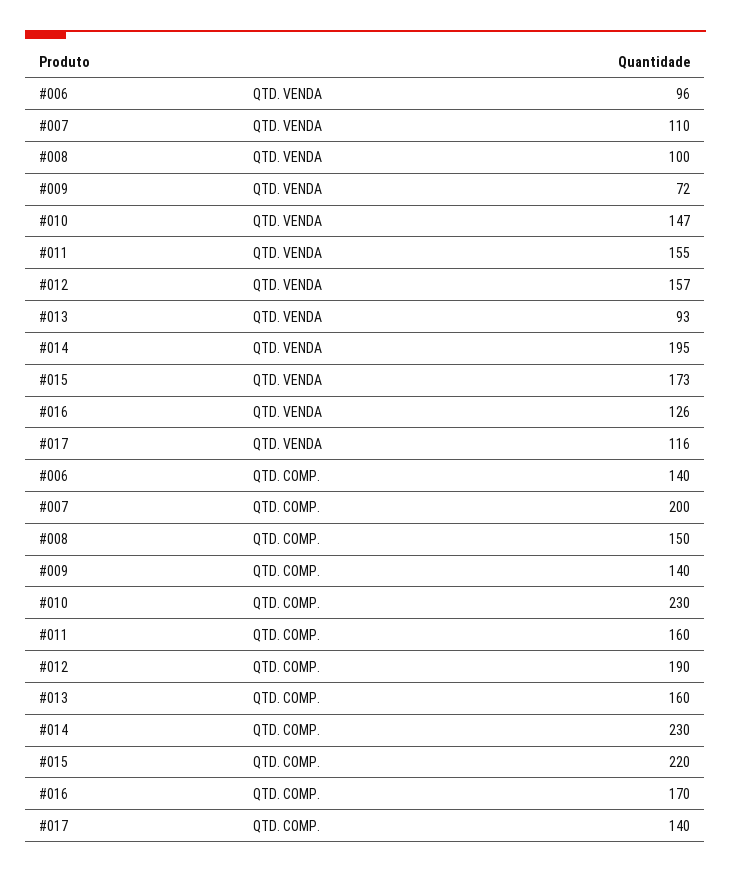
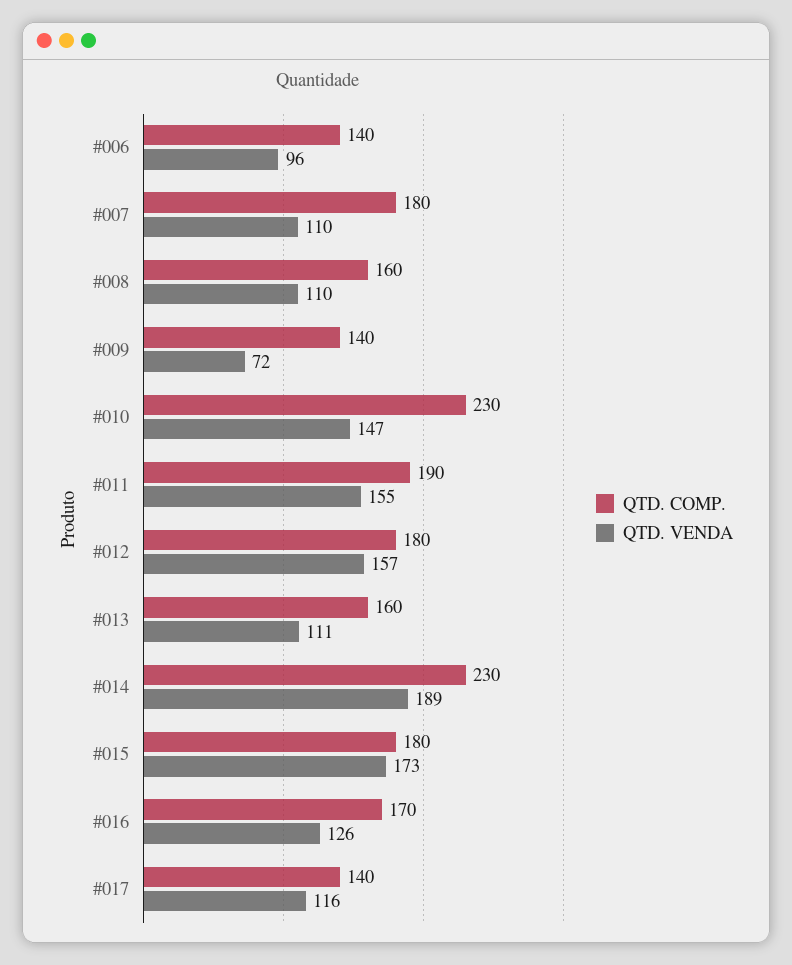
  {
    "QTD. VENDA": {
      "#006": 96,
      "#007": 110,
-     "#008": 100,
+     "#008": 110,
      "#009": 72,
      "#010": 147,
      "#011": 155,
      "#012": 157,
-     "#013": 93,
+     "#013": 111,
-     "#014": 195,
+     "#014": 189,
      "#015": 173,
      "#016": 126,
      "#017": 116
    },
    "QTD. COMP.": {
      "#006": 140,
-     "#007": 200,
+     "#007": 180,
-     "#008": 150,
+     "#008": 160,
      "#009": 140,
      "#010": 230,
-     "#011": 160,
+     "#011": 190,
-     "#012": 190,
+     "#012": 180,
      "#013": 160,
      "#014": 230,
-     "#015": 220,
+     "#015": 180,
      "#016": 170,
      "#017": 140
    }
  }

